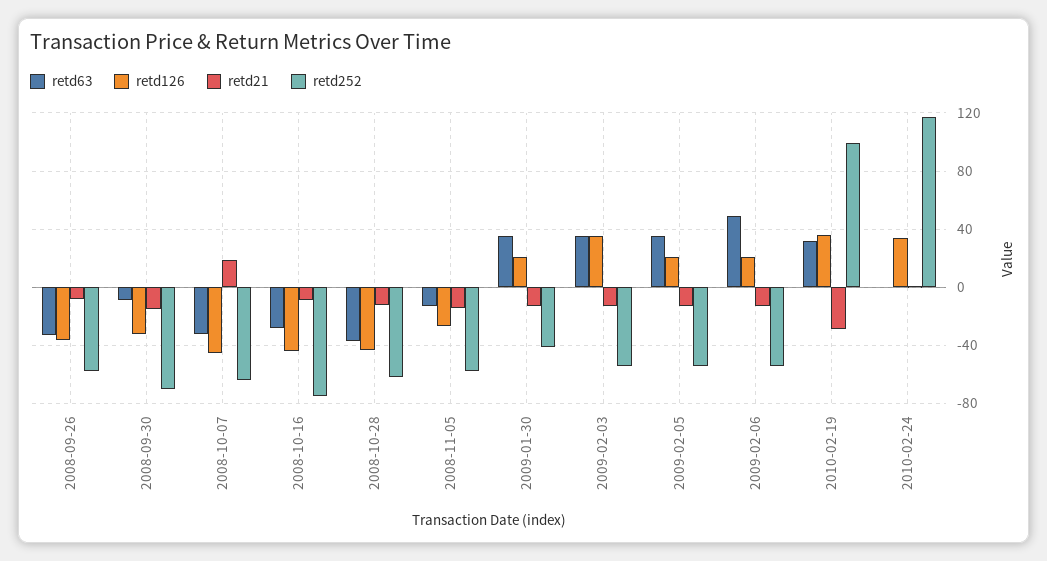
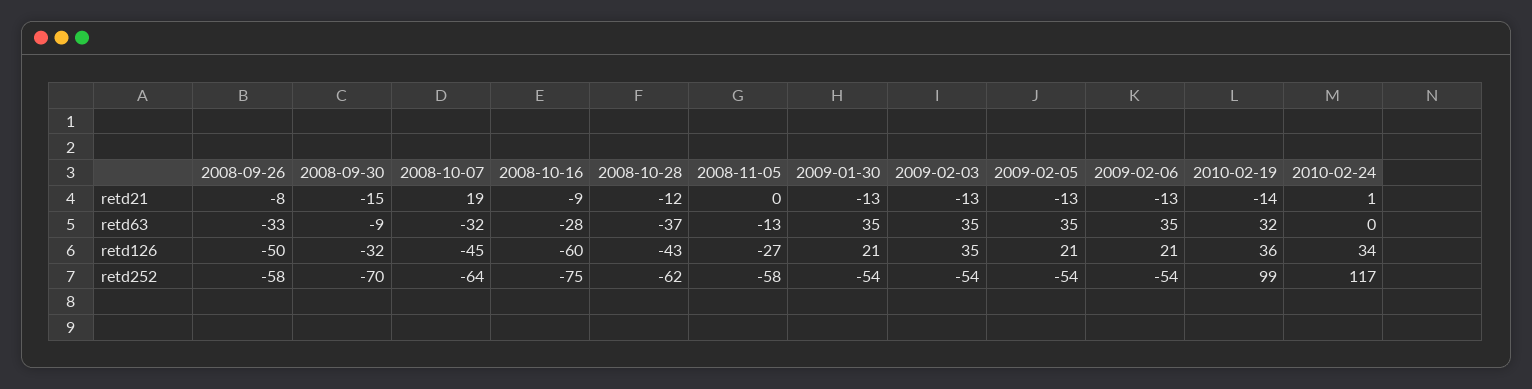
  {
    "retd63": {
      "2008-09-26": -33,
      "2008-09-30": -9,
      "2008-10-07": -32,
      "2008-10-16": -28,
      "2008-10-28": -37,
      "2008-11-05": -13,
      "2009-01-30": 35,
      "2009-02-03": 35,
      "2009-02-05": 35,
-     "2009-02-06": 50,
+     "2009-02-06": 35,
      "2010-02-19": 32,
      "2010-02-24": 0
    },
    "retd126": {
-     "2008-09-26": -35,
+     "2008-09-26": -50,
      "2008-09-30": -32,
      "2008-10-07": -45,
-     "2008-10-16": -45,
+     "2008-10-16": -60,
      "2008-10-28": -43,
      "2008-11-05": -27,
      "2009-01-30": 21,
      "2009-02-03": 35,
      "2009-02-05": 21,
      "2009-02-06": 21,
      "2010-02-19": 36,
      "2010-02-24": 34
    },
    "retd21": {
      "2008-09-26": -8,
      "2008-09-30": -15,
      "2008-10-07": 19,
      "2008-10-16": -9,
      "2008-10-28": -12,
-     "2008-11-05": -15,
+     "2008-11-05": 0,
      "2009-01-30": -13,
      "2009-02-03": -13,
      "2009-02-05": -13,
      "2009-02-06": -13,
-     "2010-02-19": -30,
+     "2010-02-19": -14,
      "2010-02-24": 1
    },
    "retd252": {
      "2008-09-26": -58,
      "2008-09-30": -70,
      "2008-10-07": -64,
      "2008-10-16": -75,
      "2008-10-28": -62,
      "2008-11-05": -58,
-     "2009-01-30": -40,
+     "2009-01-30": -54,
      "2009-02-03": -54,
      "2009-02-05": -54,
      "2009-02-06": -54,
      "2010-02-19": 99,
      "2010-02-24": 117
    }
  }

